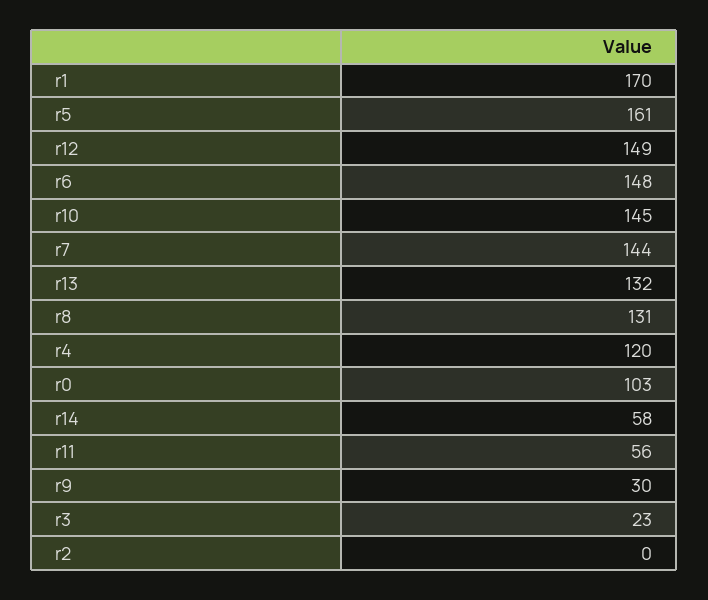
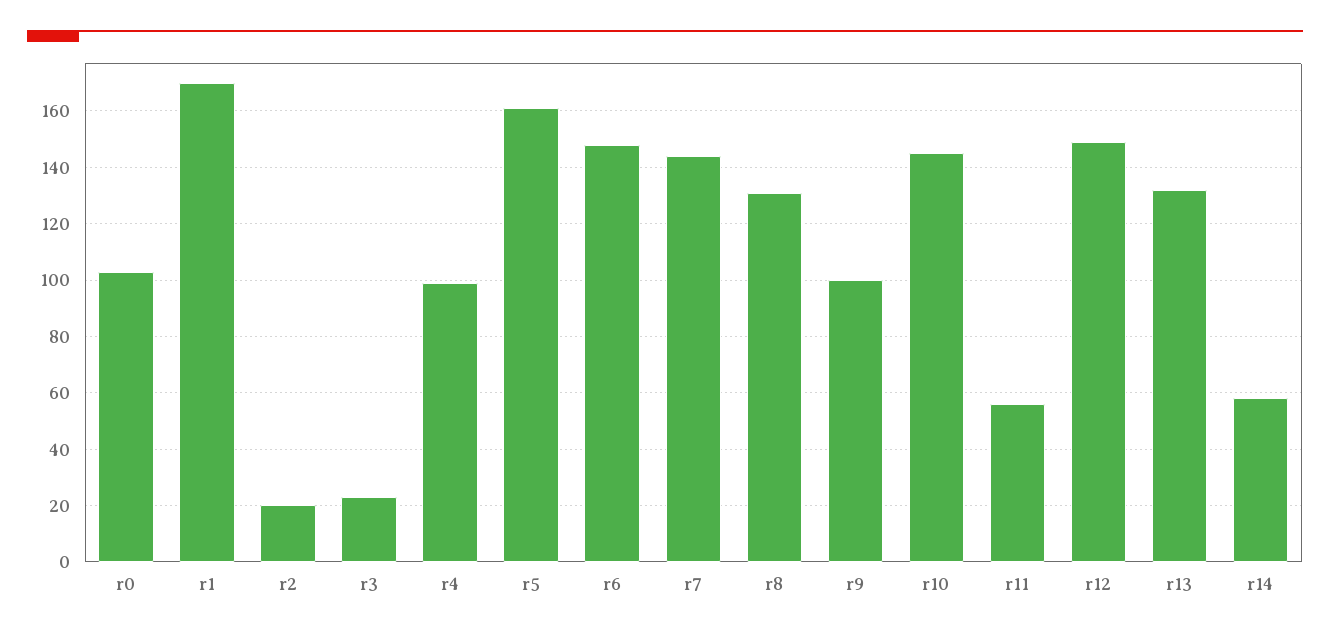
  {
    "r1": 170,
    "r5": 161,
    "r12": 149,
    "r6": 148,
    "r10": 145,
    "r7": 144,
    "r13": 132,
    "r8": 131,
-   "r4": 120,
+   "r4": 100,
    "r0": 103,
    "r14": 58,
    "r11": 56,
-   "r9": 30,
+   "r9": 100,
    "r3": 23,
-   "r2": 0
+   "r2": 20
  }

